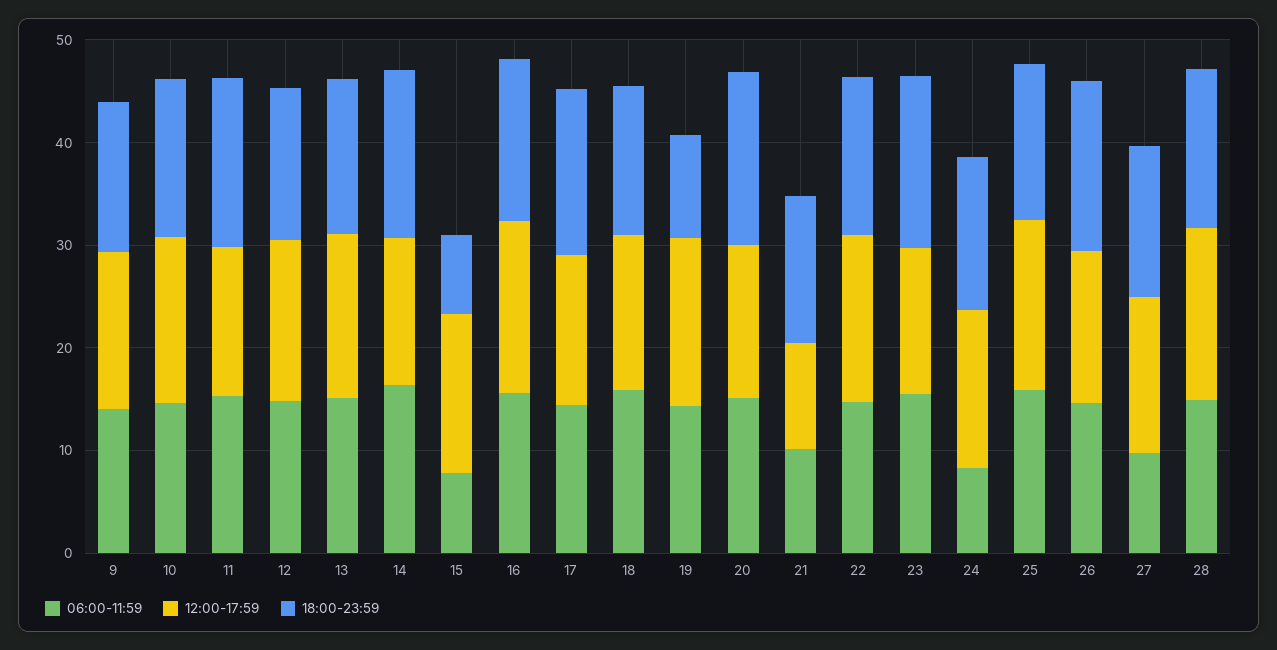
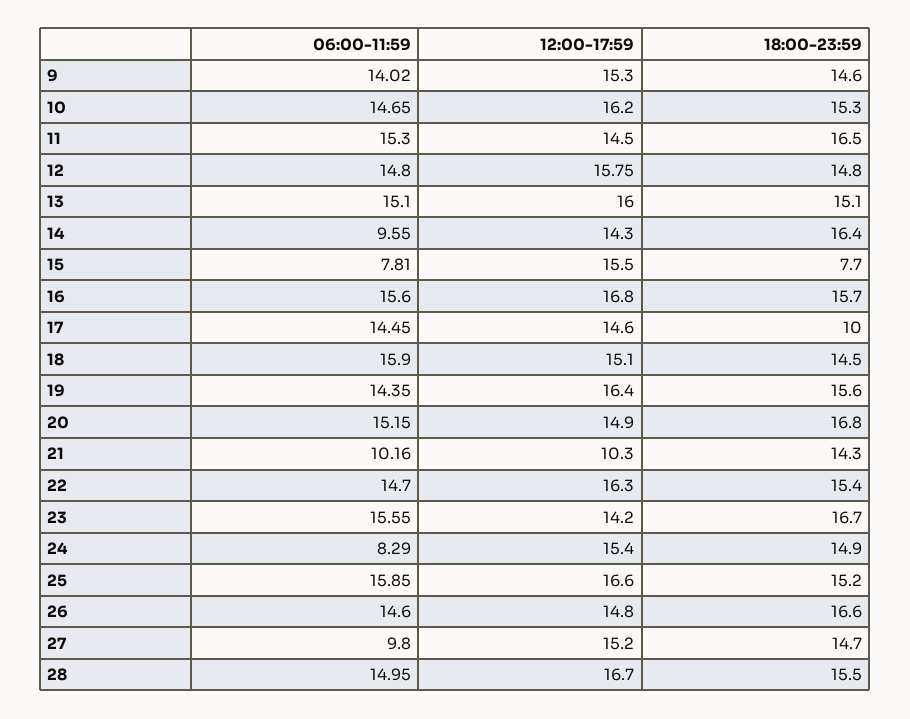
  {
    "06:00-11:59": {
      "9": 14.02,
      "10": 14.65,
      "11": 15.3,
      "12": 14.8,
      "13": 15.1,
-     "14": 16,
+     "14": 9.55,
      "15": 7.81,
      "16": 15.6,
      "17": 14.45,
      "18": 15.9,
      "19": 14.35,
      "20": 15.15,
      "21": 10.16,
      "22": 14.7,
      "23": 15.55,
      "24": 8.29,
      "25": 15.85,
      "26": 14.6,
      "27": 9.8,
      "28": 14.95
    },
    "12:00-17:59": {
      "9": 15.3,
      "10": 16.2,
      "11": 14.5,
      "12": 15.75,
      "13": 16,
      "14": 14.3,
      "15": 15.5,
      "16": 16.8,
      "17": 14.6,
      "18": 15.1,
      "19": 16.4,
      "20": 14.9,
      "21": 10.3,
      "22": 16.3,
      "23": 14.2,
      "24": 15.4,
      "25": 16.6,
      "26": 14.8,
      "27": 15.2,
      "28": 16.7
    },
    "18:00-23:59": {
      "9": 14.6,
      "10": 15.3,
      "11": 16.5,
      "12": 14.8,
      "13": 15.1,
      "14": 16.4,
      "15": 7.7,
      "16": 15.7,
-     "17": 16,
+     "17": 10,
      "18": 14.5,
-     "19": 10,
+     "19": 15.6,
      "20": 16.8,
      "21": 14.3,
      "22": 15.4,
      "23": 16.7,
      "24": 14.9,
      "25": 15.2,
      "26": 16.6,
      "27": 14.7,
      "28": 15.5
    }
  }

